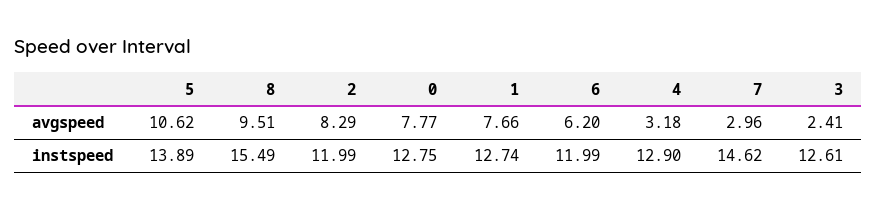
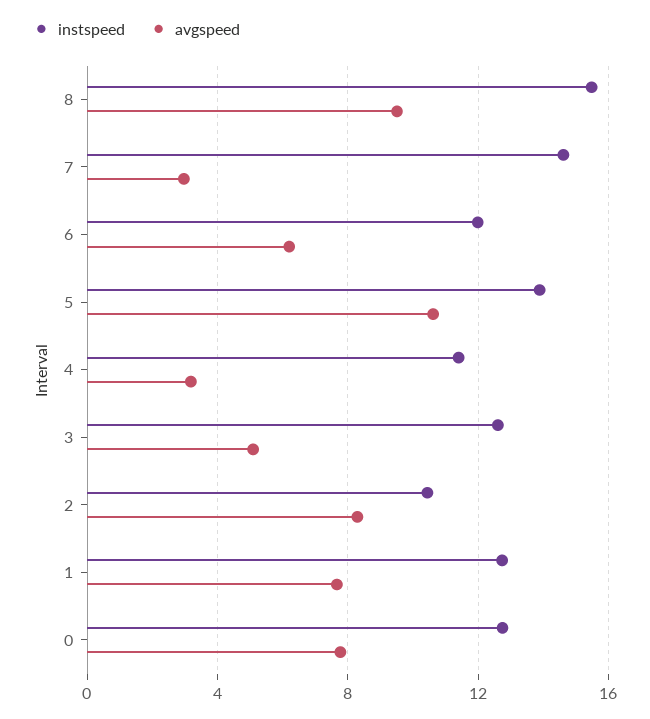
  {
    "avgspeed": {
      "5": 10.62,
      "8": 9.51,
      "2": 8.29,
      "0": 7.77,
      "1": 7.66,
      "6": 6.2,
      "4": 3.18,
      "7": 2.96,
-     "3": 2.41
+     "3": 5
    },
    "instspeed": {
      "5": 13.89,
      "8": 15.49,
-     "2": 11.99,
+     "2": 10.5,
      "0": 12.75,
      "1": 12.74,
      "6": 11.99,
-     "4": 12.9,
+     "4": 11.5,
      "7": 14.62,
      "3": 12.61
    }
  }

